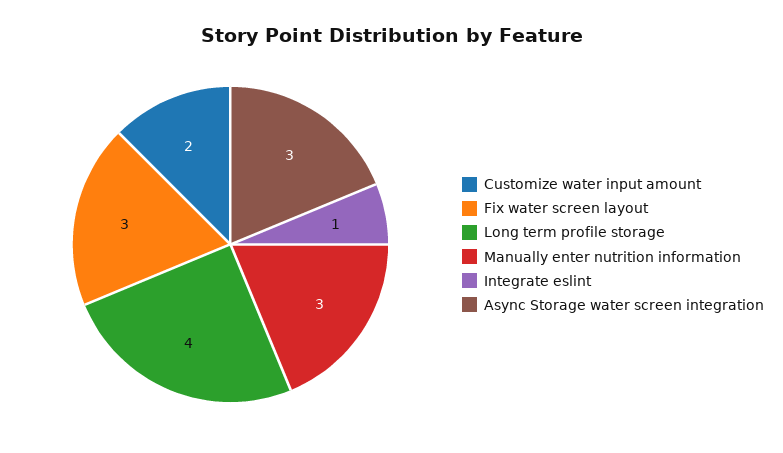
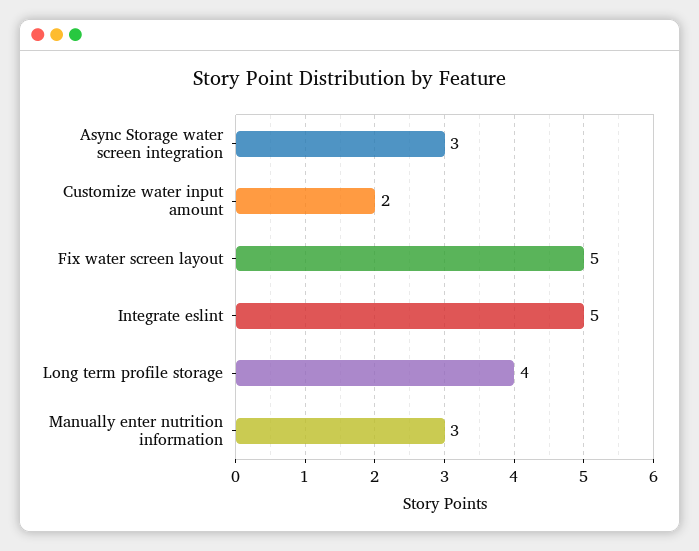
  {
    "Customize water input amount": 2,
-   "Fix water screen layout": 3,
+   "Fix water screen layout": 5,
    "Long term profile storage": 4,
    "Manually enter nutrition information": 3,
-   "Integrate eslint": 1,
+   "Integrate eslint": 5,
    "Async Storage water screen integration": 3
  }

